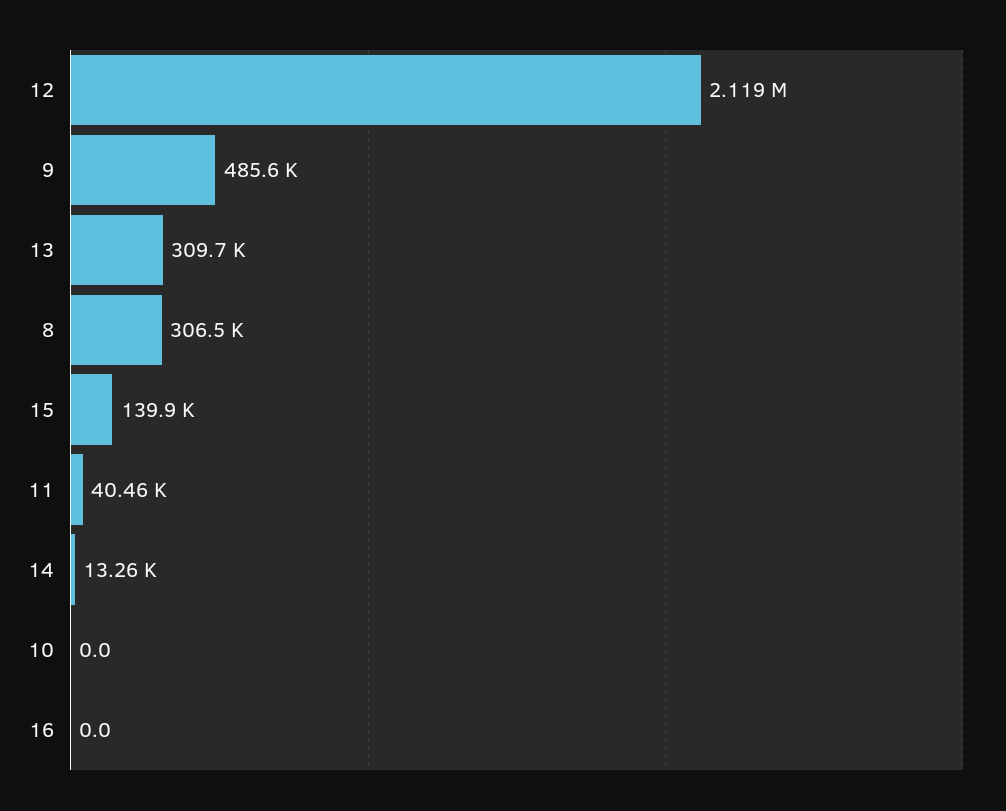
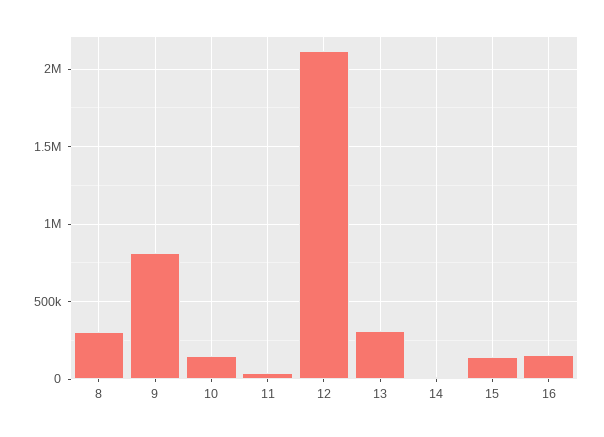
  {
    "12": 2119000,
-   "9": 485600,
+   "9": 800000,
    "13": 309700,
    "8": 306500,
    "15": 139900,
    "11": 40460,
    "14": 13260,
-   "10": 0,
+   "10": 150000,
-   "16": 0
+   "16": 150000
  }

